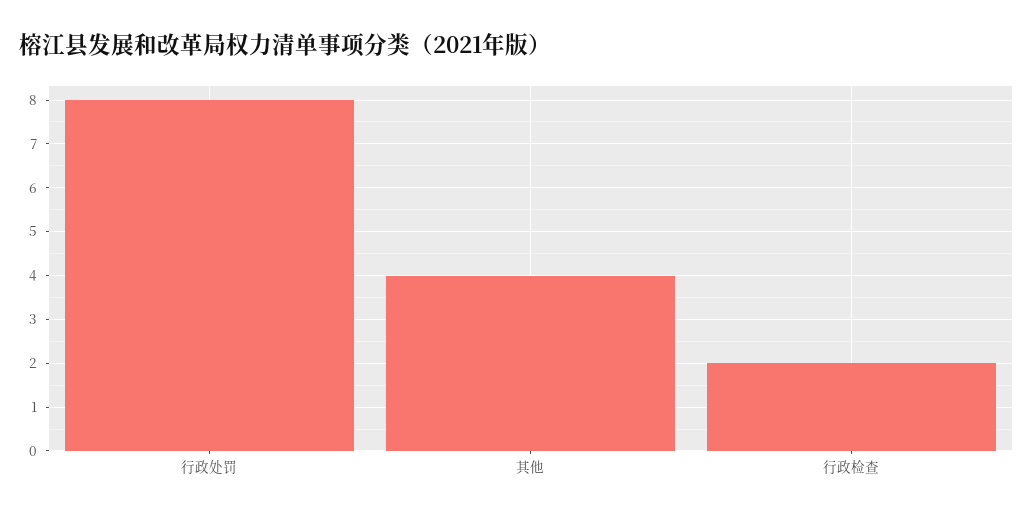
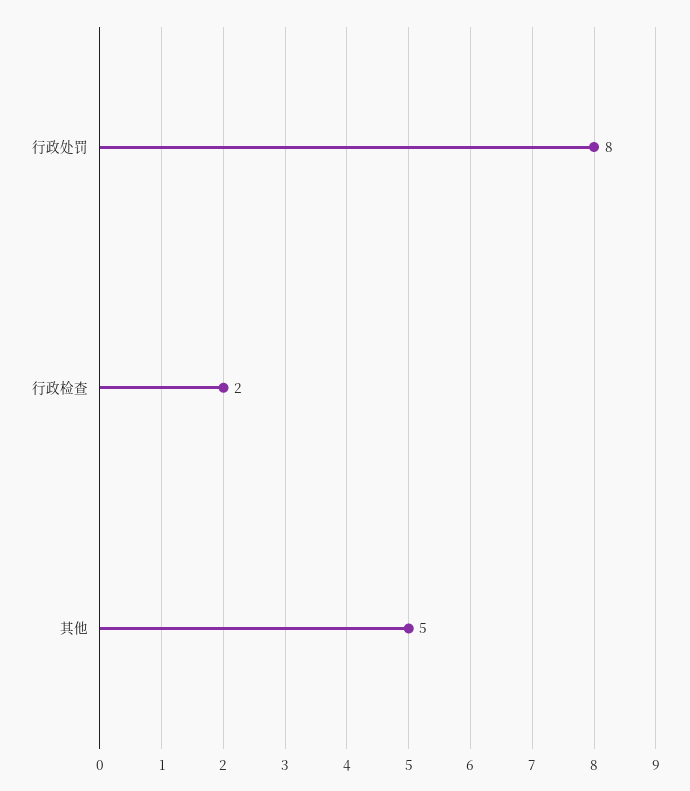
  {
    "行政处罚": 8,
-   "其他": 4,
+   "其他": 5,
    "行政检查": 2
  }

